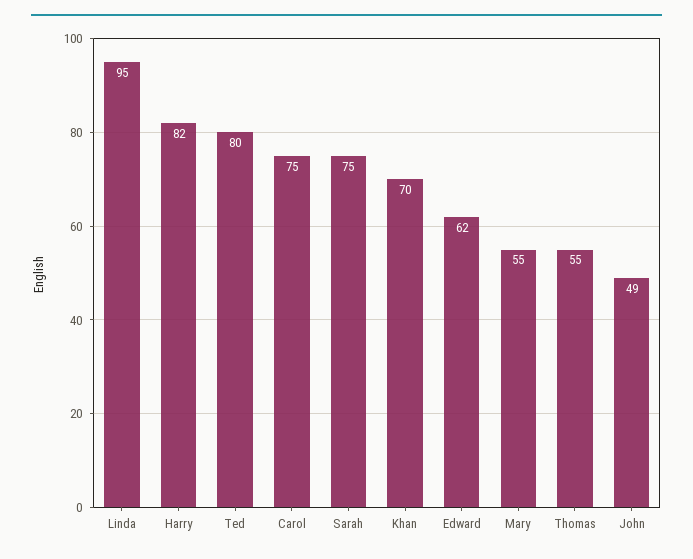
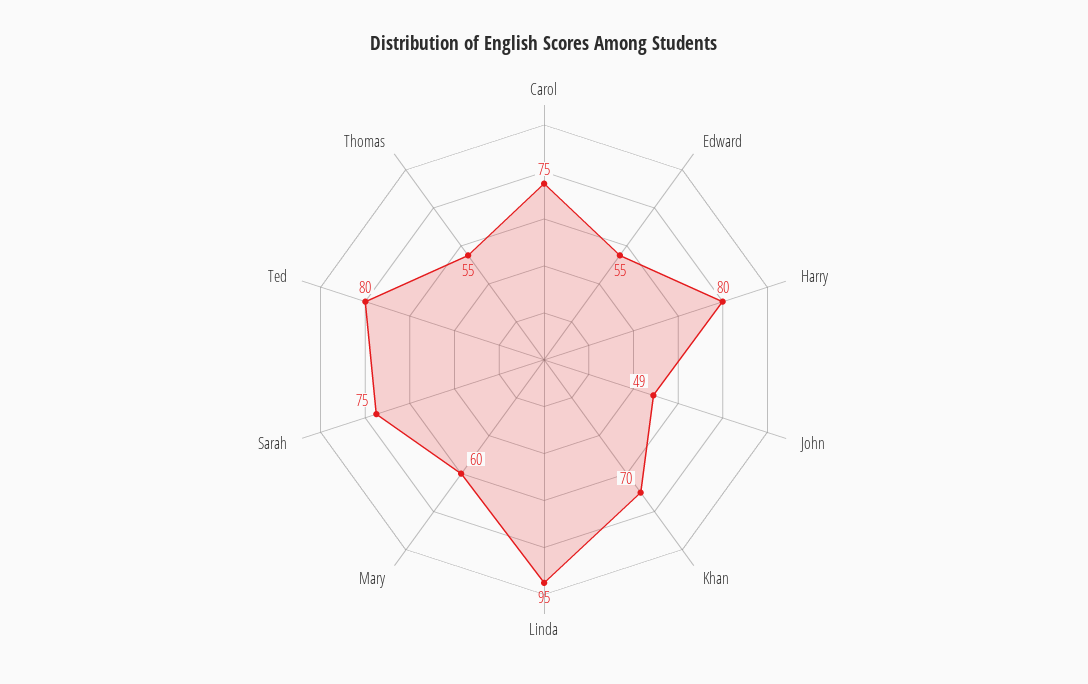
  {
    "Linda": 95,
-   "Harry": 82,
+   "Harry": 80,
    "Ted": 80,
    "Carol": 75,
    "Sarah": 75,
    "Khan": 70,
-   "Edward": 62,
+   "Edward": 55,
-   "Mary": 55,
+   "Mary": 60,
    "Thomas": 55,
    "John": 49
  }

